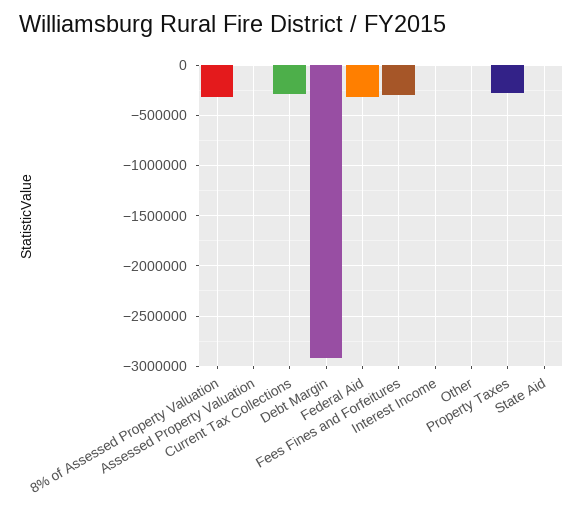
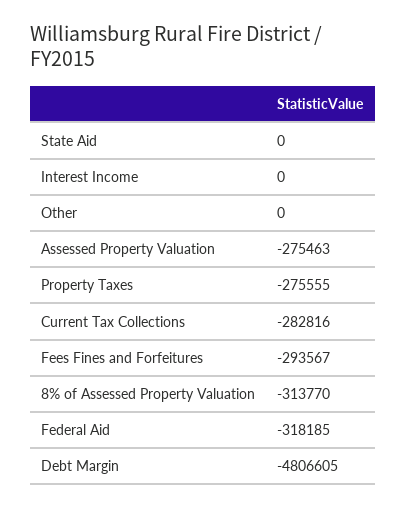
  {
    "8% of Assessed Property Valuation": -313770,
-   "Assessed Property Valuation": 0,
+   "Assessed Property Valuation": -275463,
    "Current Tax Collections": -282816,
-   "Debt Margin": -2900000,
+   "Debt Margin": -4806605,
    "Federal Aid": -318185,
    "Fees Fines and Forfeitures": -293567,
    "Interest Income": 0,
    "Other": 0,
    "Property Taxes": -275555,
    "State Aid": 0
  }

